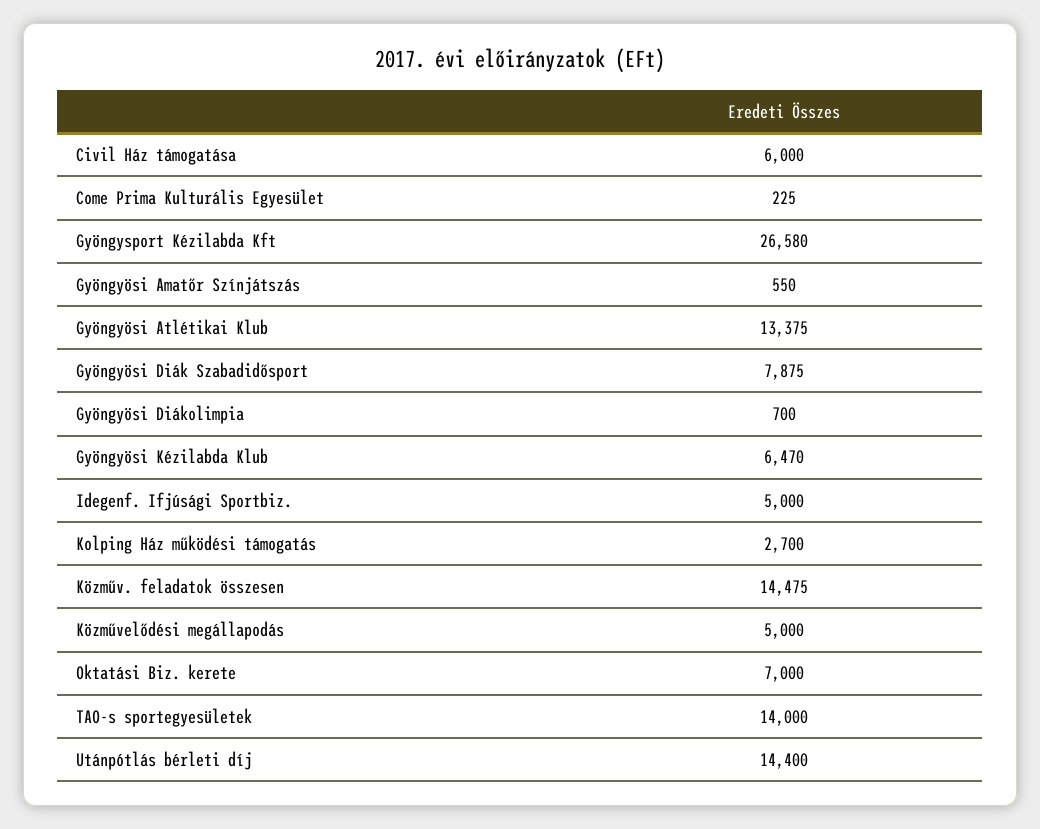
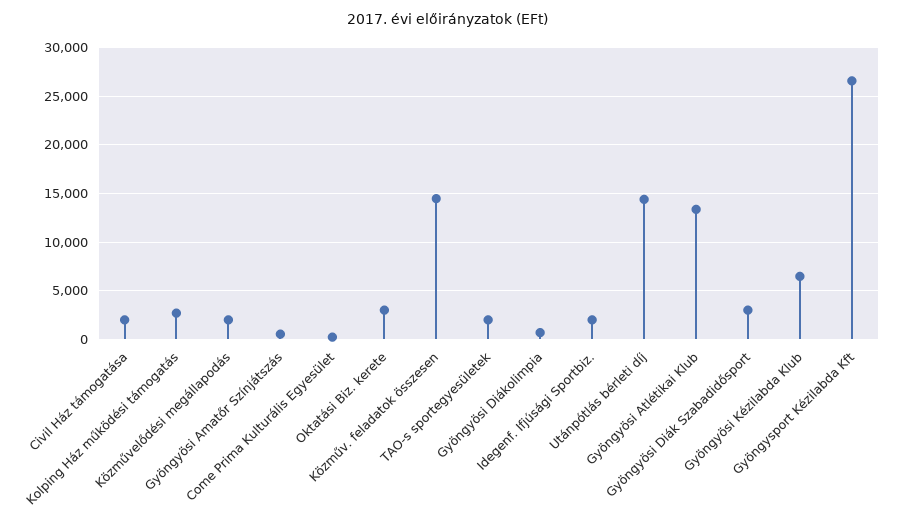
  {
-   "Civil Ház támogatása": 6000,
+   "Civil Ház támogatása": 2000,
    "Come Prima Kulturális Egyesület": 225,
    "Gyöngysport Kézilabda Kft": 26580,
    "Gyöngyösi Amatőr Színjátszás": 550,
    "Gyöngyösi Atlétikai Klub": 13375,
-   "Gyöngyösi Diák Szabadidősport": 7875,
+   "Gyöngyösi Diák Szabadidősport": 3000,
    "Gyöngyösi Diákolimpia": 700,
    "Gyöngyösi Kézilabda Klub": 6470,
-   "Idegenf. Ifjúsági Sportbiz.": 5000,
+   "Idegenf. Ifjúsági Sportbiz.": 2000,
    "Kolping Ház működési támogatás": 2700,
    "Közműv. feladatok összesen": 14475,
-   "Közművelődési megállapodás": 5000,
+   "Közművelődési megállapodás": 2000,
-   "Oktatási Biz. kerete": 7000,
+   "Oktatási Biz. kerete": 3000,
-   "TAO-s sportegyesületek": 14000,
+   "TAO-s sportegyesületek": 2000,
    "Utánpótlás bérleti díj": 14400
  }

